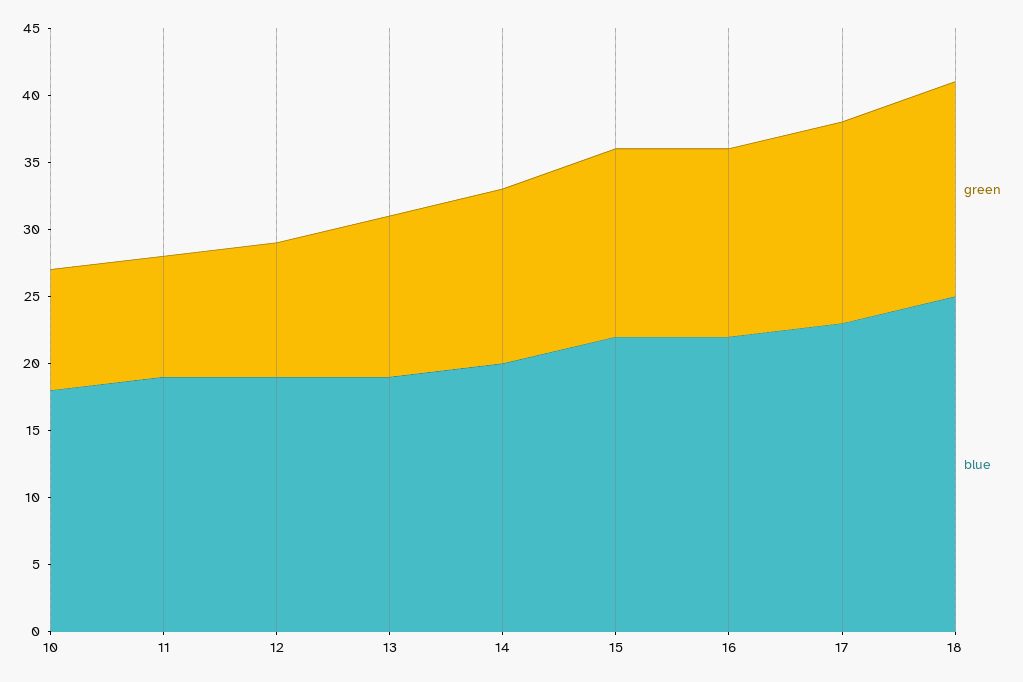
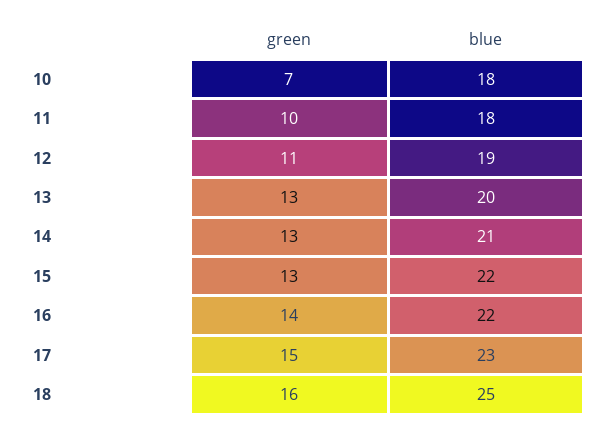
  {
    "green": {
-     "10": 9,
+     "10": 7,
-     "11": 9,
+     "11": 10,
-     "12": 10,
+     "12": 11,
-     "13": 12,
+     "13": 13,
      "14": 13,
-     "15": 14,
+     "15": 13,
      "16": 14,
      "17": 15,
      "18": 16
    },
    "blue": {
      "10": 18,
-     "11": 19,
+     "11": 18,
      "12": 19,
-     "13": 19,
+     "13": 20,
-     "14": 20,
+     "14": 21,
      "15": 22,
      "16": 22,
      "17": 23,
      "18": 25
    }
  }

